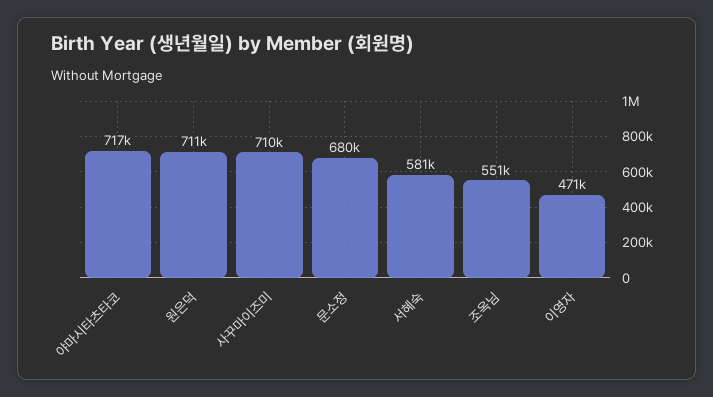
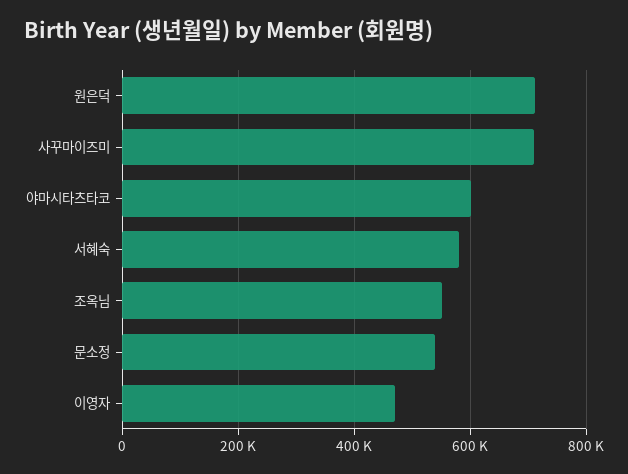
  {
-   "야마시타츠타코": 717000,
+   "야마시타츠타코": 600000,
    "원은덕": 711000,
    "사꾸마이즈미": 710000,
-   "문소정": 680000,
+   "문소정": 540000,
    "서혜숙": 581000,
    "조옥님": 551000,
    "이영자": 471000
  }

